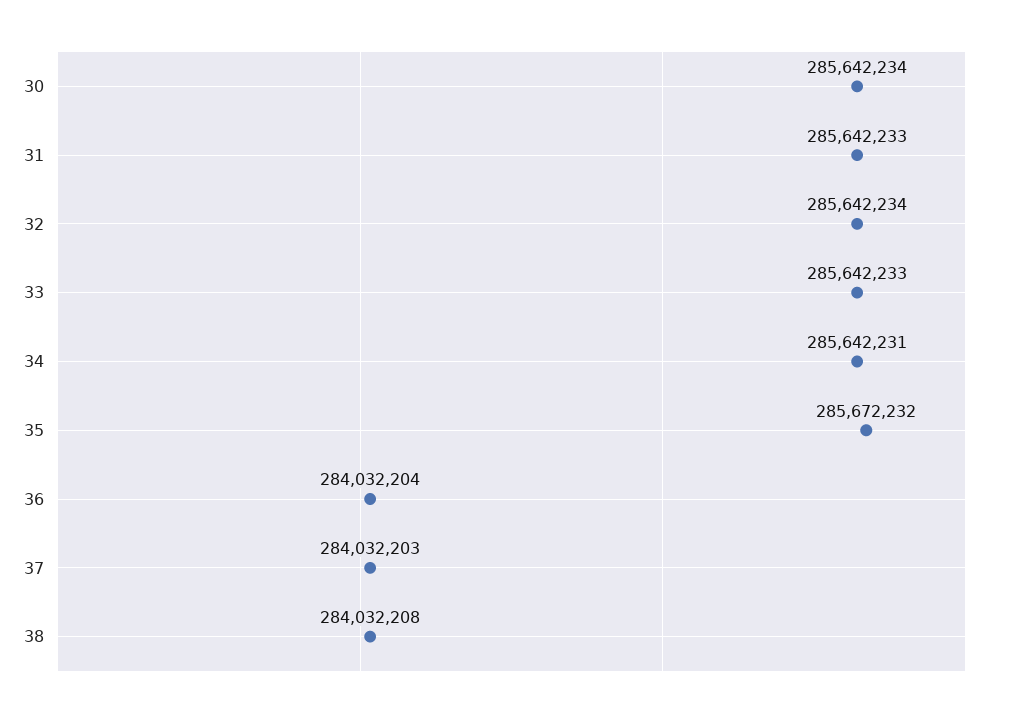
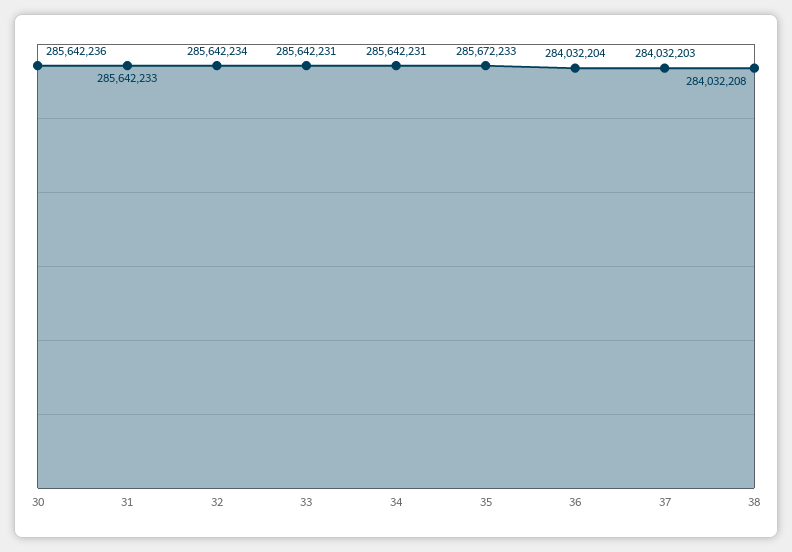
  {
-   "30": 285642234,
+   "30": 285642236,
    "31": 285642233,
    "32": 285642234,
-   "33": 285642233,
+   "33": 285642231,
    "34": 285642231,
-   "35": 285672232,
+   "35": 285672233,
    "36": 284032204,
    "37": 284032203,
    "38": 284032208
  }

